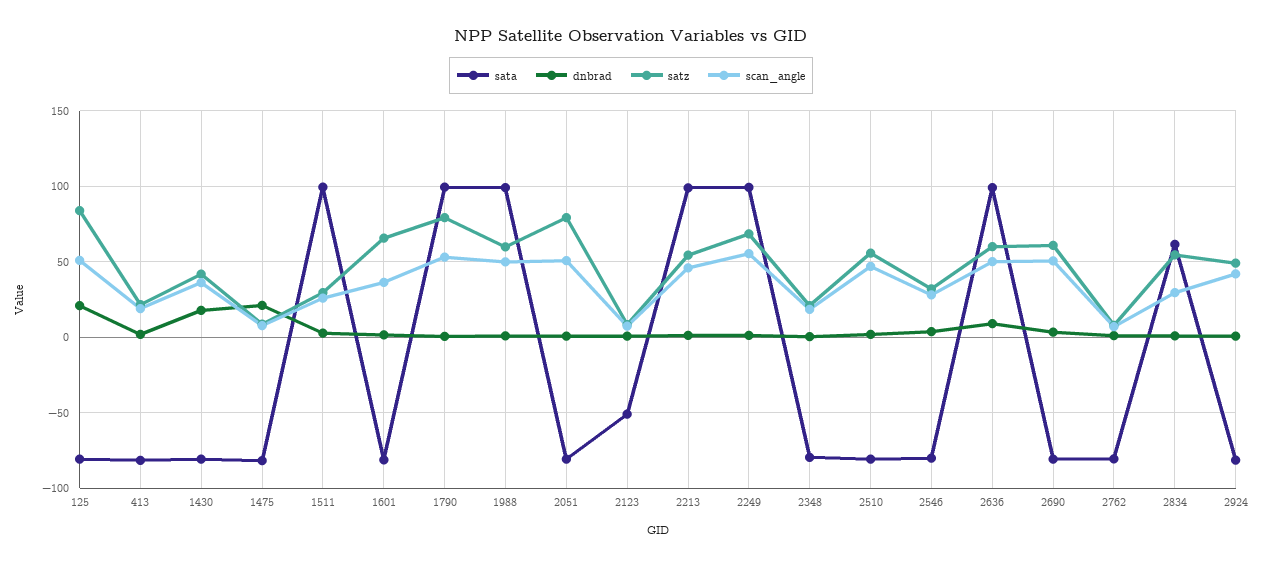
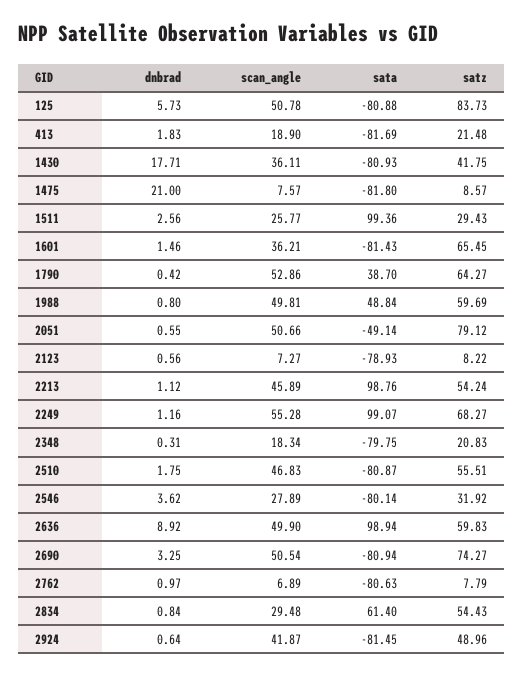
  {
    "sata": {
      "125": -80.88,
      "413": -81.69,
      "1430": -80.93,
      "1475": -81.8,
      "1511": 99.36,
      "1601": -81.43,
-     "1790": 100,
+     "1790": 38.7,
-     "1988": 100,
+     "1988": 48.84,
-     "2051": -80,
+     "2051": -49.14,
-     "2123": -50,
+     "2123": -78.93,
      "2213": 98.76,
      "2249": 99.07,
      "2348": -79.75,
      "2510": -80.87,
      "2546": -80.14,
      "2636": 98.94,
      "2690": -80.94,
      "2762": -80.63,
      "2834": 61.4,
      "2924": -81.45
    },
    "dnbrad": {
-     "125": 20,
+     "125": 5.73,
      "413": 1.83,
      "1430": 17.71,
      "1475": 21,
      "1511": 2.56,
      "1601": 1.46,
      "1790": 0.42,
      "1988": 0.8,
      "2051": 0.55,
      "2123": 0.56,
      "2213": 1.12,
      "2249": 1.16,
      "2348": 0.31,
      "2510": 1.75,
      "2546": 3.62,
      "2636": 8.92,
      "2690": 3.25,
      "2762": 0.97,
      "2834": 0.84,
      "2924": 0.64
    },
    "satz": {
      "125": 83.73,
      "413": 21.48,
      "1430": 41.75,
      "1475": 8.57,
      "1511": 29.43,
      "1601": 65.45,
-     "1790": 80,
+     "1790": 64.27,
      "1988": 59.69,
      "2051": 79.12,
      "2123": 8.22,
      "2213": 54.24,
      "2249": 68.27,
      "2348": 20.83,
      "2510": 55.51,
      "2546": 31.92,
      "2636": 59.83,
-     "2690": 60,
+     "2690": 74.27,
      "2762": 7.79,
      "2834": 54.43,
      "2924": 48.96
    },
    "scan_angle": {
      "125": 50.78,
      "413": 18.9,
      "1430": 36.11,
      "1475": 7.57,
      "1511": 25.77,
      "1601": 36.21,
      "1790": 52.86,
      "1988": 49.81,
      "2051": 50.66,
      "2123": 7.27,
      "2213": 45.89,
      "2249": 55.28,
      "2348": 18.34,
      "2510": 46.83,
      "2546": 27.89,
      "2636": 49.9,
      "2690": 50.54,
      "2762": 6.89,
      "2834": 29.48,
      "2924": 41.87
    }
  }

